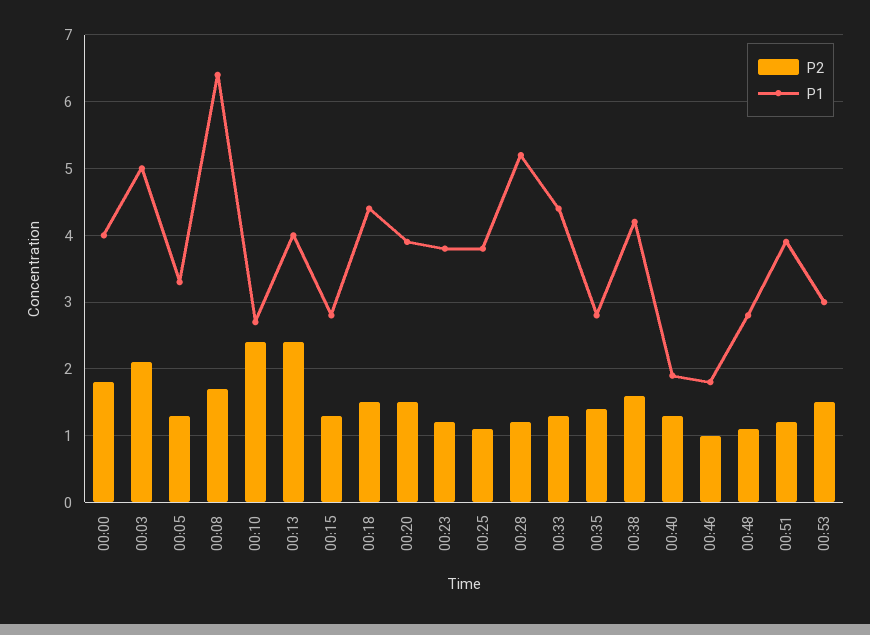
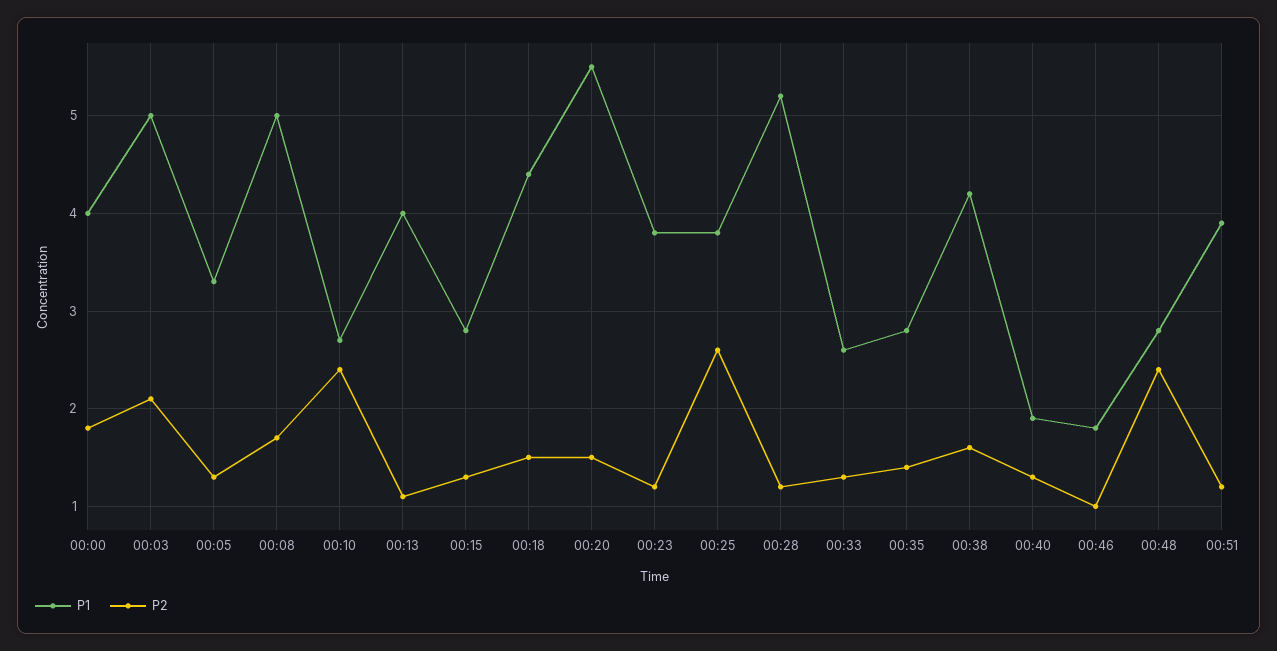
  {
    "P2": {
      "00:00": 1.8,
      "00:03": 2.1,
      "00:05": 1.3,
      "00:08": 1.7,
      "00:10": 2.4,
-     "00:13": 2.4,
+     "00:13": 1.1,
      "00:15": 1.3,
      "00:18": 1.5,
      "00:20": 1.5,
      "00:23": 1.2,
-     "00:25": 1.1,
+     "00:25": 2.6,
      "00:28": 1.2,
      "00:33": 1.3,
      "00:35": 1.4,
      "00:38": 1.6,
      "00:40": 1.3,
      "00:46": 1,
-     "00:48": 1.1,
+     "00:48": 2.4,
-     "00:51": 1.2,
+     "00:51": 1.2
-     "00:53": 1.5
    },
    "P1": {
      "00:00": 4,
      "00:03": 5,
      "00:05": 3.3,
-     "00:08": 6.4,
+     "00:08": 5,
      "00:10": 2.7,
      "00:13": 4,
      "00:15": 2.8,
      "00:18": 4.4,
-     "00:20": 3.9,
+     "00:20": 5.5,
      "00:23": 3.8,
      "00:25": 3.8,
      "00:28": 5.2,
-     "00:33": 4.4,
+     "00:33": 2.6,
      "00:35": 2.8,
      "00:38": 4.2,
      "00:40": 1.9,
      "00:46": 1.8,
      "00:48": 2.8,
-     "00:51": 3.9,
+     "00:51": 3.9
-     "00:53": 3
    }
  }

